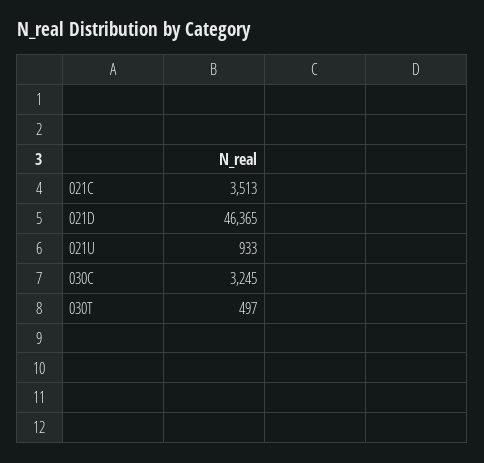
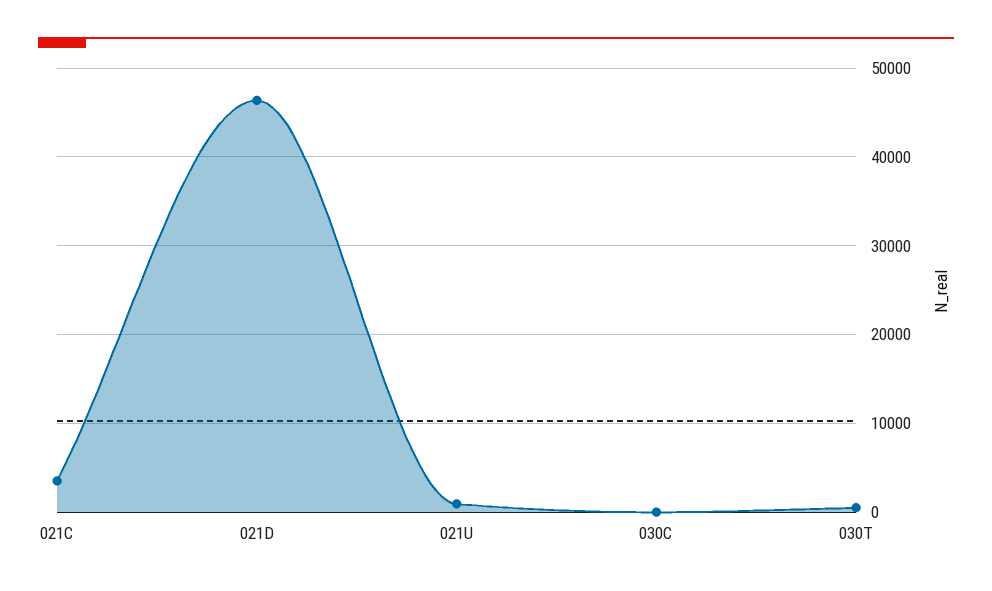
  {
    "021C": 3513,
    "021D": 46365,
    "021U": 933,
-   "030C": 3245,
+   "030C": 0,
    "030T": 497
  }

